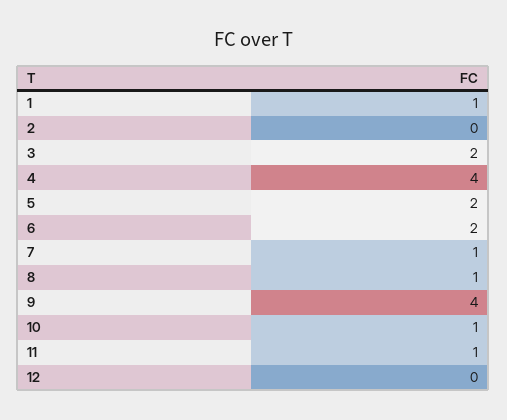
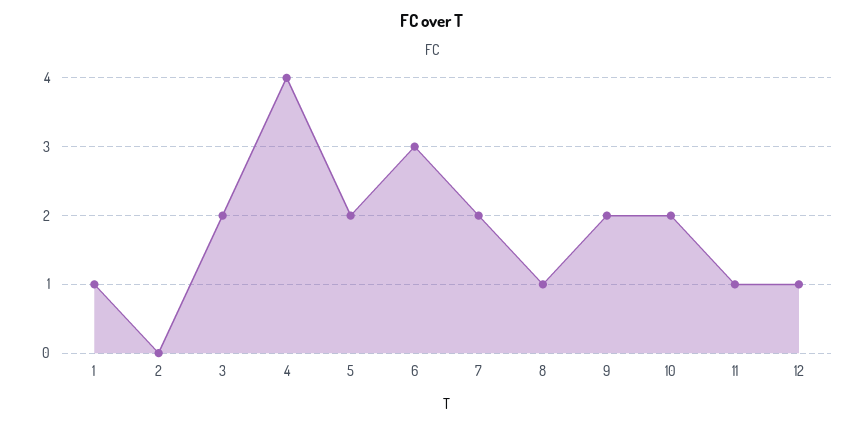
  {
    "1": 1,
    "2": 0,
    "3": 2,
    "4": 4,
    "5": 2,
-   "6": 2,
+   "6": 3,
-   "7": 1,
+   "7": 2,
    "8": 1,
-   "9": 4,
+   "9": 2,
-   "10": 1,
+   "10": 2,
    "11": 1,
-   "12": 0
+   "12": 1
  }

